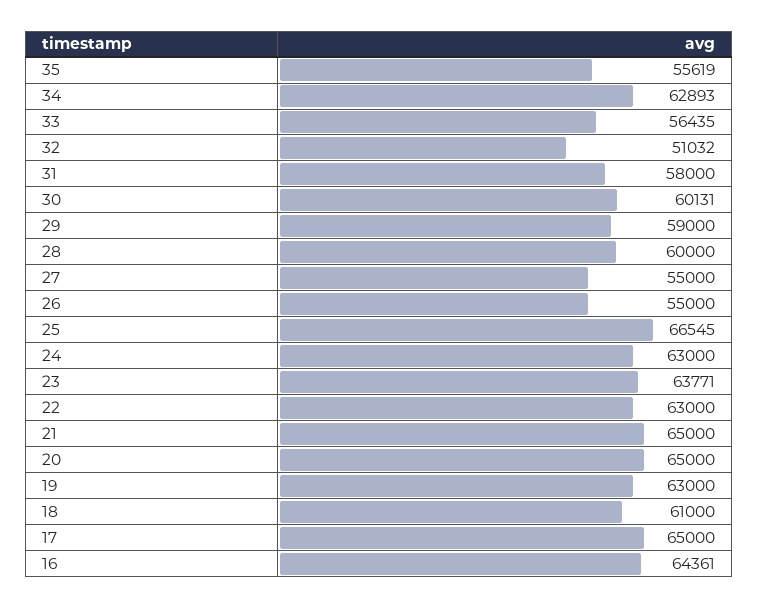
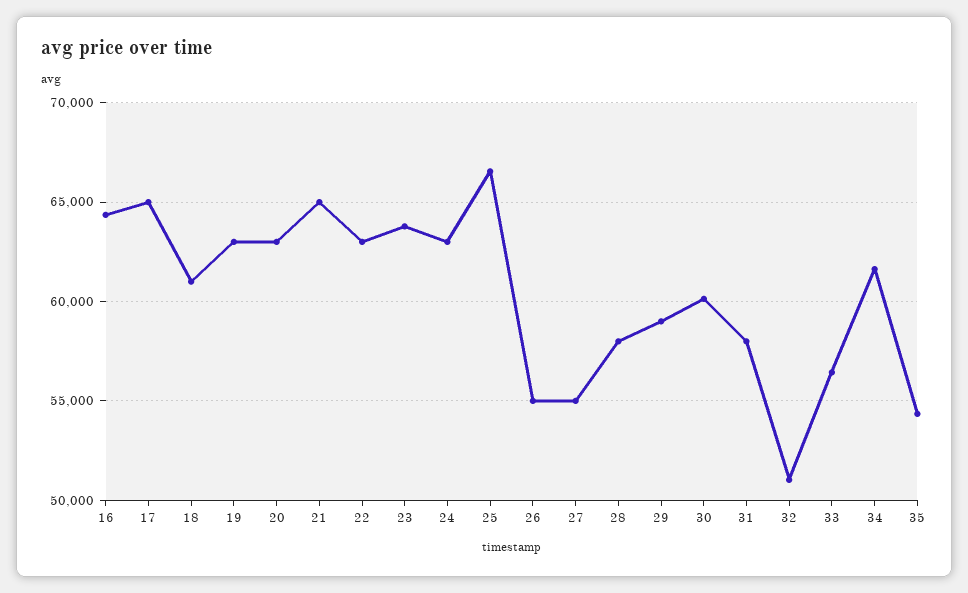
  {
-   "35": 55619,
+   "35": 54500,
-   "34": 62893,
+   "34": 61500,
    "33": 56435,
    "32": 51032,
    "31": 58000,
    "30": 60131,
    "29": 59000,
-   "28": 60000,
+   "28": 58000,
    "27": 55000,
    "26": 55000,
    "25": 66545,
    "24": 63000,
    "23": 63771,
    "22": 63000,
    "21": 65000,
-   "20": 65000,
+   "20": 63000,
    "19": 63000,
    "18": 61000,
    "17": 65000,
    "16": 64361
  }

